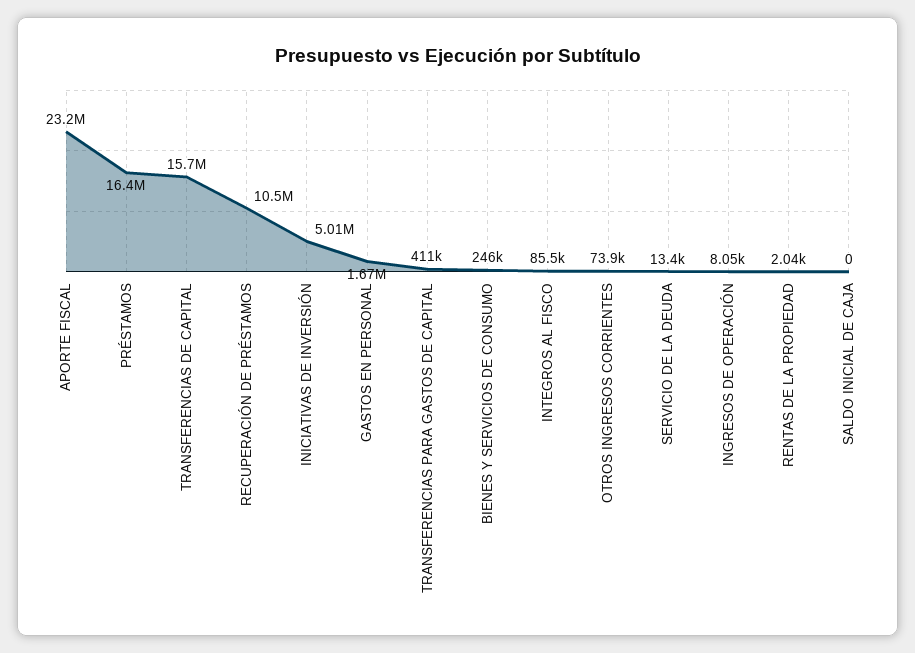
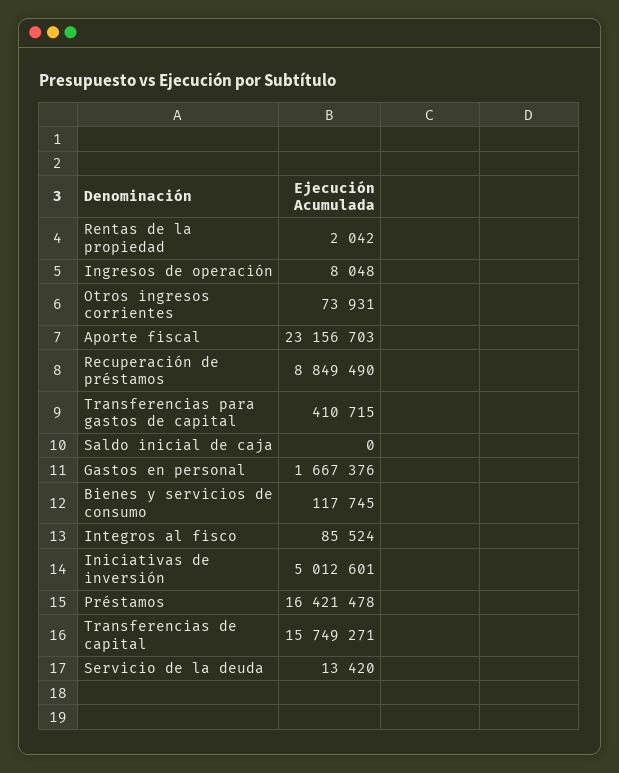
  {
    "APORTE FISCAL": 23156703,
    "PRÉSTAMOS": 16421478,
    "TRANSFERENCIAS DE CAPITAL": 15749271,
-   "RECUPERACIÓN DE PRÉSTAMOS": 10500000,
+   "RECUPERACIÓN DE PRÉSTAMOS": 8849490,
    "INICIATIVAS DE INVERSIÓN": 5012601,
    "GASTOS EN PERSONAL": 1667376,
    "TRANSFERENCIAS PARA GASTOS DE CAPITAL": 410715,
-   "BIENES Y SERVICIOS DE CONSUMO": 246000,
+   "BIENES Y SERVICIOS DE CONSUMO": 117745,
    "INTEGROS AL FISCO": 85524,
    "OTROS INGRESOS CORRIENTES": 73931,
    "SERVICIO DE LA DEUDA": 13420,
    "INGRESOS DE OPERACIÓN": 8048,
    "RENTAS DE LA PROPIEDAD": 2042,
    "SALDO INICIAL DE CAJA": 0
  }

